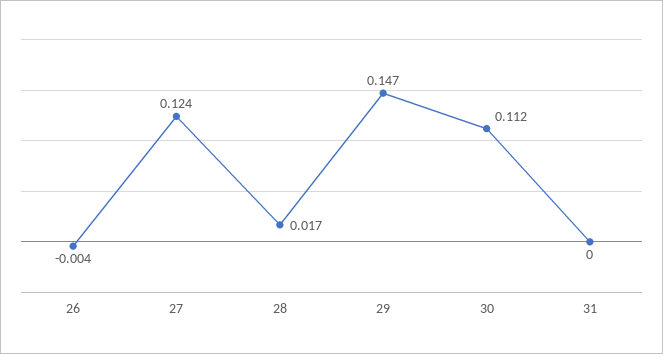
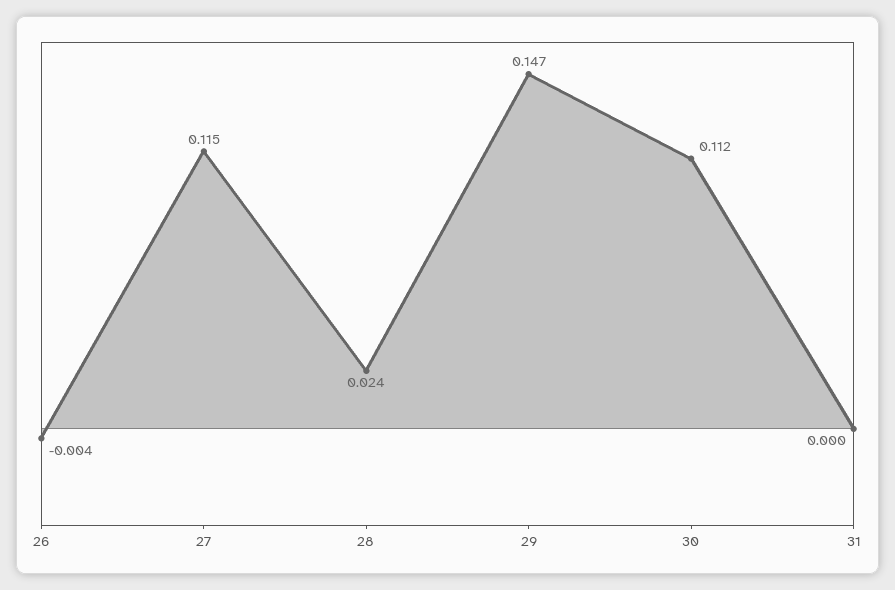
  {
    "26": -0.004,
-   "27": 0.124,
+   "27": 0.115,
-   "28": 0.017,
+   "28": 0.024,
    "29": 0.147,
    "30": 0.112,
    "31": 0
  }

